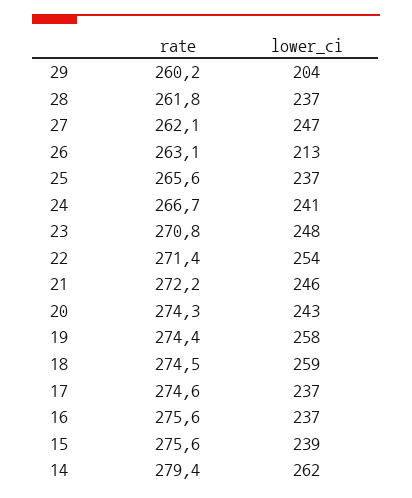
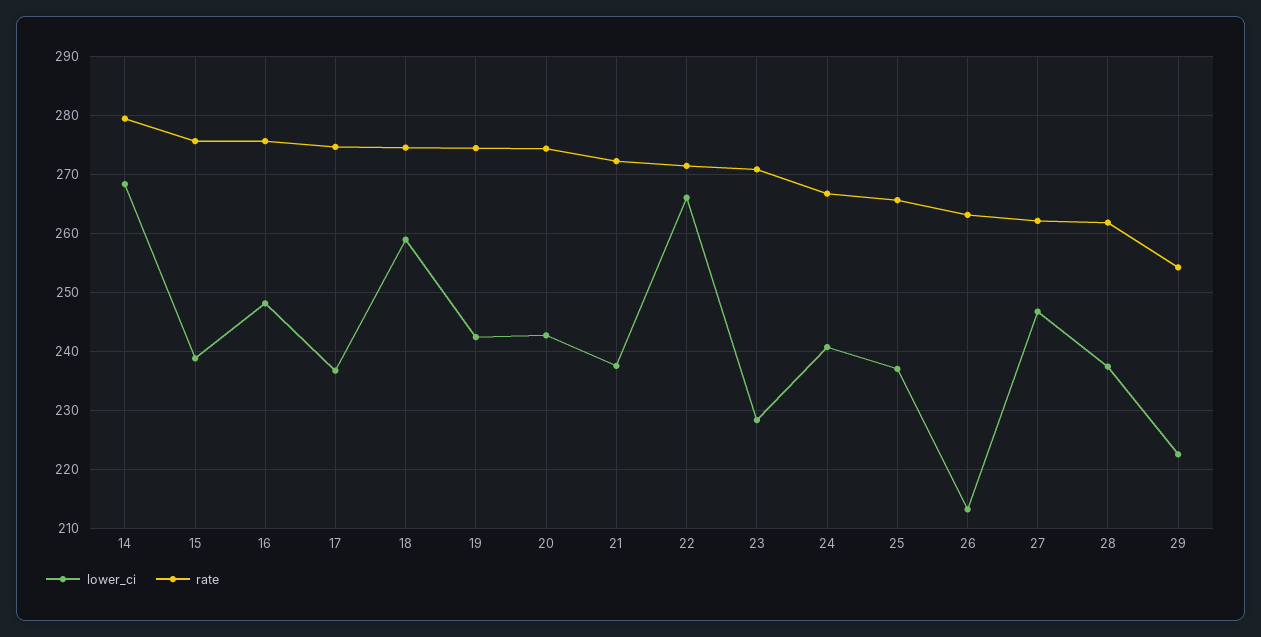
  {
    "rate": {
-     "29": 260.2,
+     "29": 254,
      "28": 261.8,
      "27": 262.1,
      "26": 263.1,
      "25": 265.6,
      "24": 266.7,
      "23": 270.8,
      "22": 271.4,
      "21": 272.2,
      "20": 274.3,
      "19": 274.4,
      "18": 274.5,
      "17": 274.6,
      "16": 275.6,
      "15": 275.6,
      "14": 279.4
    },
    "lower_ci": {
-     "29": 204,
+     "29": 222,
      "28": 237,
      "27": 247,
      "26": 213,
      "25": 237,
      "24": 241,
-     "23": 248,
+     "23": 228,
-     "22": 254,
+     "22": 266,
-     "21": 246,
+     "21": 238,
      "20": 243,
-     "19": 258,
+     "19": 242,
      "18": 259,
      "17": 237,
-     "16": 237,
+     "16": 248,
      "15": 239,
-     "14": 262
+     "14": 268
    }
  }

